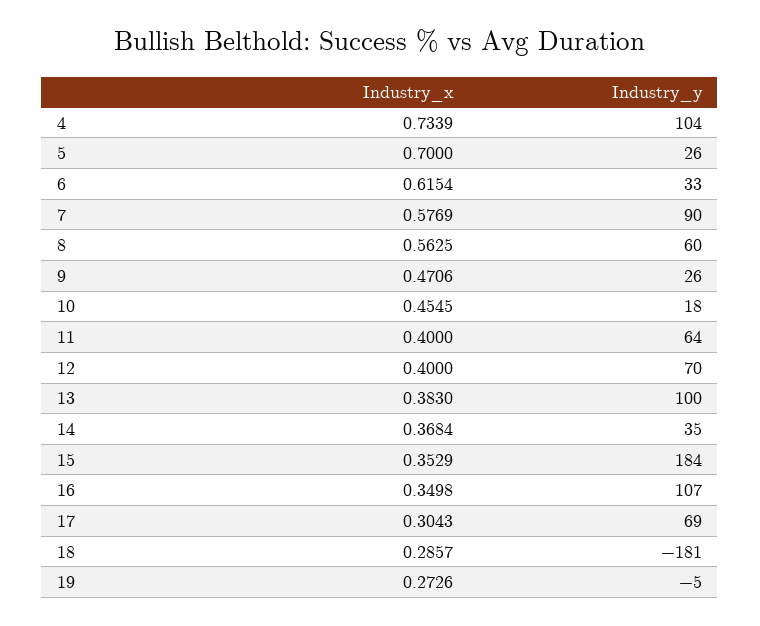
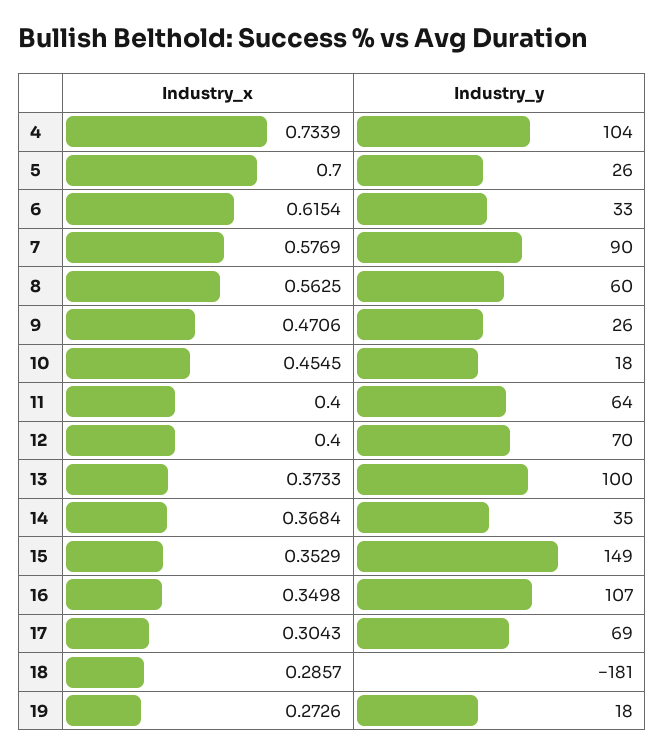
  {
    "Industry_x": {
      "4": 0.7339,
      "5": 0.7,
      "6": 0.6154,
      "7": 0.5769,
      "8": 0.5625,
      "9": 0.4706,
      "10": 0.4545,
      "11": 0.4,
      "12": 0.4,
-     "13": 0.383,
+     "13": 0.3733,
      "14": 0.3684,
      "15": 0.3529,
      "16": 0.3498,
      "17": 0.3043,
      "18": 0.2857,
      "19": 0.2726
    },
    "Industry_y": {
      "4": 104,
      "5": 26,
      "6": 33,
      "7": 90,
      "8": 60,
      "9": 26,
      "10": 18,
      "11": 64,
      "12": 70,
      "13": 100,
      "14": 35,
-     "15": 184,
+     "15": 149,
      "16": 107,
      "17": 69,
      "18": -181,
-     "19": -5
+     "19": 18
    }
  }

